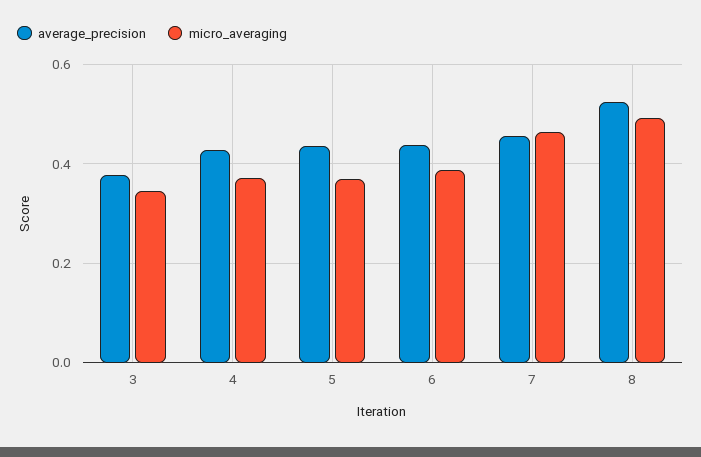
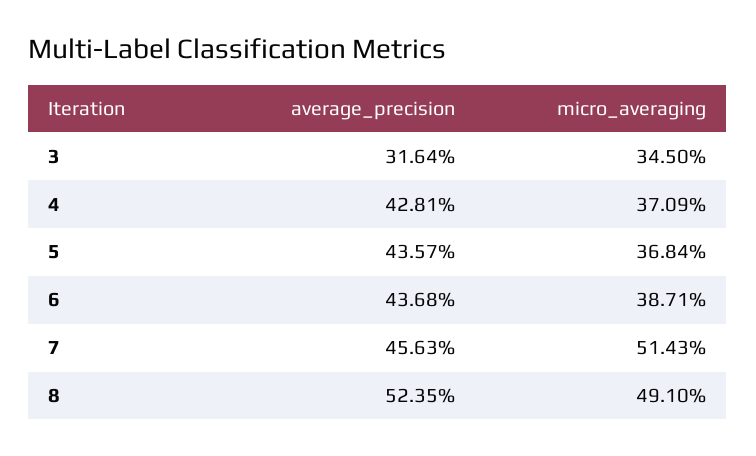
  {
    "average_precision": {
-     "3": 0.38,
+     "3": 0.3164,
      "4": 0.4281,
      "5": 0.4357,
      "6": 0.4368,
      "7": 0.4563,
      "8": 0.5235
    },
    "micro_averaging": {
      "3": 0.345,
      "4": 0.3709,
      "5": 0.3684,
      "6": 0.3871,
-     "7": 0.46,
+     "7": 0.5143,
      "8": 0.491
    }
  }

